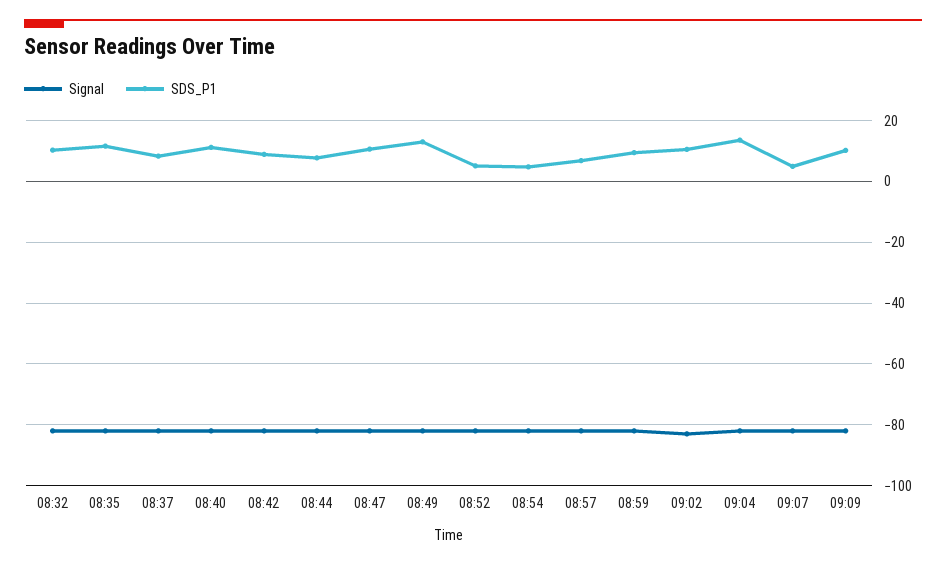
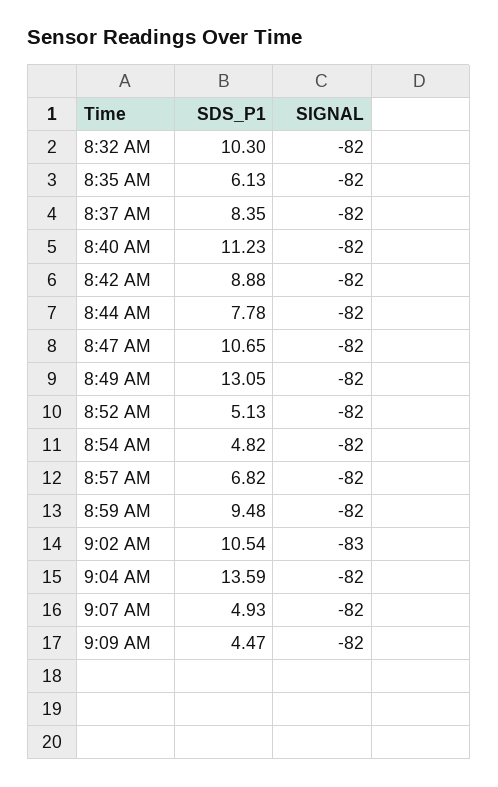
  {
    "Signal": {
      "08:32": -82,
      "08:35": -82,
      "08:37": -82,
      "08:40": -82,
      "08:42": -82,
      "08:44": -82,
      "08:47": -82,
      "08:49": -82,
      "08:52": -82,
      "08:54": -82,
      "08:57": -82,
      "08:59": -82,
      "09:02": -83,
      "09:04": -82,
      "09:07": -82,
      "09:09": -82
    },
    "SDS_P1": {
      "08:32": 10.3,
-     "08:35": 12,
+     "08:35": 6.13,
      "08:37": 8.35,
      "08:40": 11.23,
      "08:42": 8.88,
      "08:44": 7.78,
      "08:47": 10.65,
      "08:49": 13.05,
      "08:52": 5.13,
      "08:54": 4.82,
      "08:57": 6.82,
      "08:59": 9.48,
      "09:02": 10.54,
      "09:04": 13.59,
      "09:07": 4.93,
-     "09:09": 10
+     "09:09": 4.47
    }
  }

